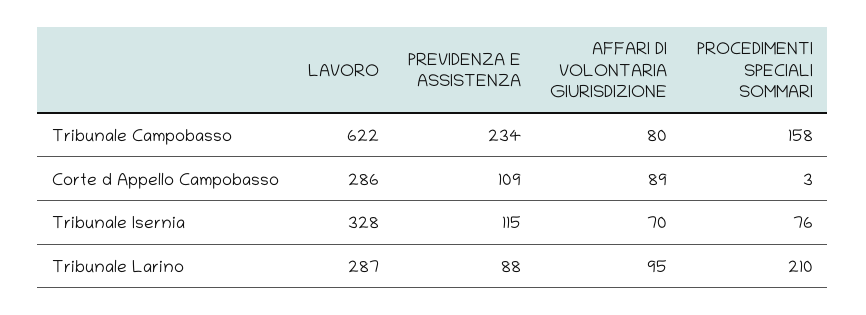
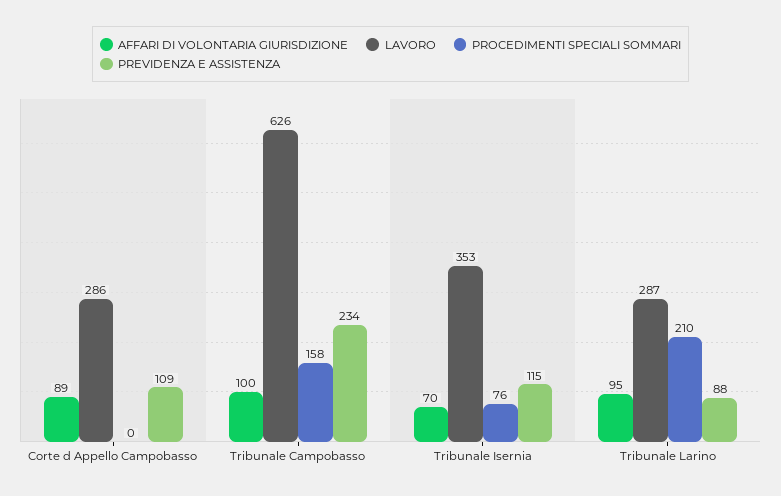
  {
    "LAVORO": {
-     "Tribunale Campobasso": 622,
+     "Tribunale Campobasso": 626,
      "Corte d Appello Campobasso": 286,
-     "Tribunale Isernia": 328,
+     "Tribunale Isernia": 353,
      "Tribunale Larino": 287
    },
    "PREVIDENZA E ASSISTENZA": {
      "Tribunale Campobasso": 234,
      "Corte d Appello Campobasso": 109,
      "Tribunale Isernia": 115,
      "Tribunale Larino": 88
    },
    "AFFARI DI VOLONTARIA GIURISDIZIONE": {
-     "Tribunale Campobasso": 80,
+     "Tribunale Campobasso": 100,
      "Corte d Appello Campobasso": 89,
      "Tribunale Isernia": 70,
      "Tribunale Larino": 95
    },
    "PROCEDIMENTI SPECIALI SOMMARI": {
      "Tribunale Campobasso": 158,
-     "Corte d Appello Campobasso": 3,
+     "Corte d Appello Campobasso": 0,
      "Tribunale Isernia": 76,
      "Tribunale Larino": 210
    }
  }

